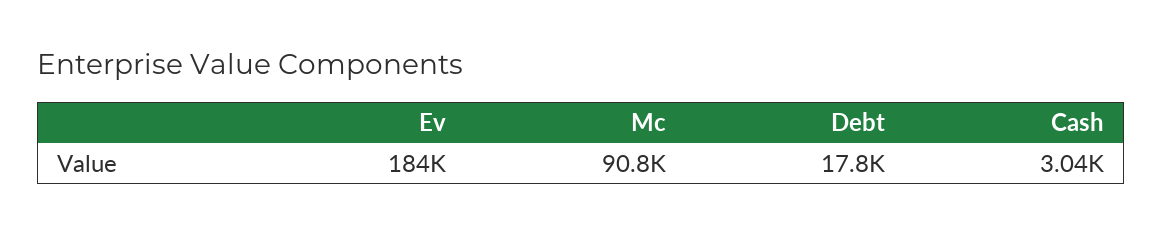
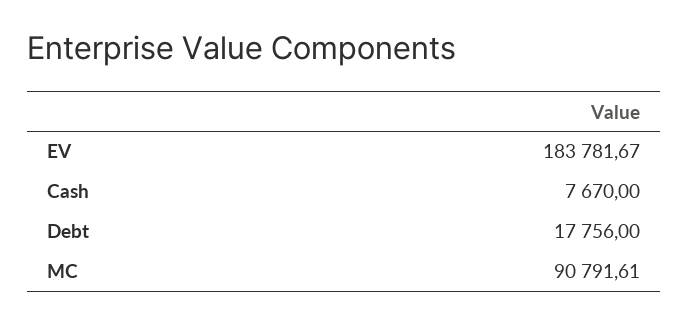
  {
    "Ev": 183781.67,
    "Mc": 90791.61,
    "Debt": 17756,
-   "Cash": 3040
+   "Cash": 7670
  }

